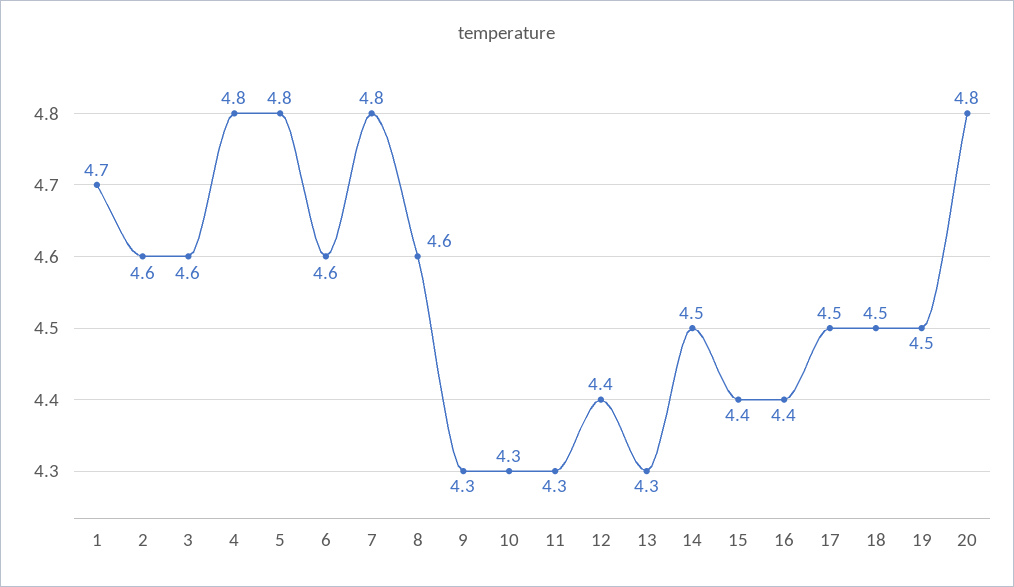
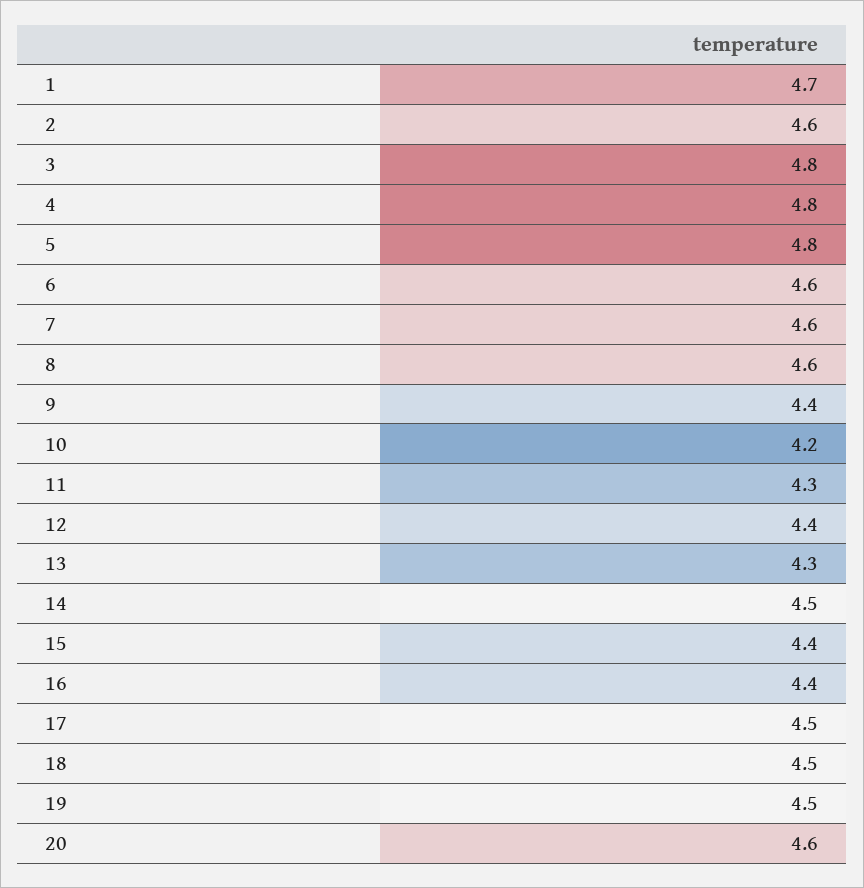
  {
    "1": 4.7,
    "2": 4.6,
-   "3": 4.6,
+   "3": 4.8,
    "4": 4.8,
    "5": 4.8,
    "6": 4.6,
-   "7": 4.8,
+   "7": 4.6,
    "8": 4.6,
-   "9": 4.3,
+   "9": 4.4,
-   "10": 4.3,
+   "10": 4.2,
    "11": 4.3,
    "12": 4.4,
    "13": 4.3,
    "14": 4.5,
    "15": 4.4,
    "16": 4.4,
    "17": 4.5,
    "18": 4.5,
    "19": 4.5,
-   "20": 4.8
+   "20": 4.6
  }

